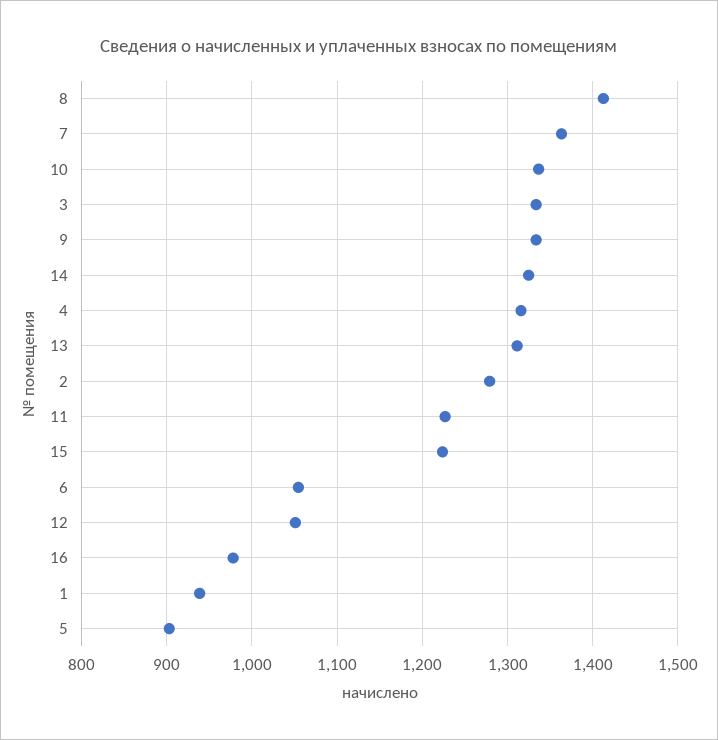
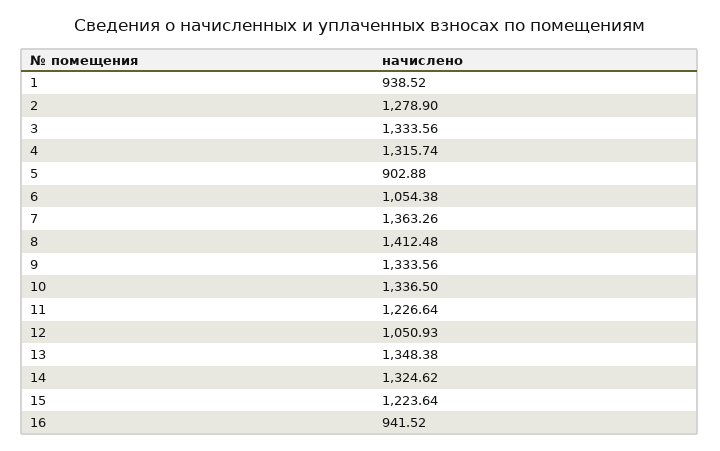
  {
    "8": 1412.48,
    "7": 1363.26,
    "10": 1336.5,
    "3": 1333.56,
    "9": 1333.56,
    "14": 1324.62,
    "4": 1315.74,
-   "13": 1310,
+   "13": 1348.38,
    "2": 1278.9,
    "11": 1226.64,
    "15": 1223.64,
    "6": 1054.38,
    "12": 1050.93,
-   "16": 980,
+   "16": 941.52,
    "1": 938.52,
    "5": 902.88
  }

